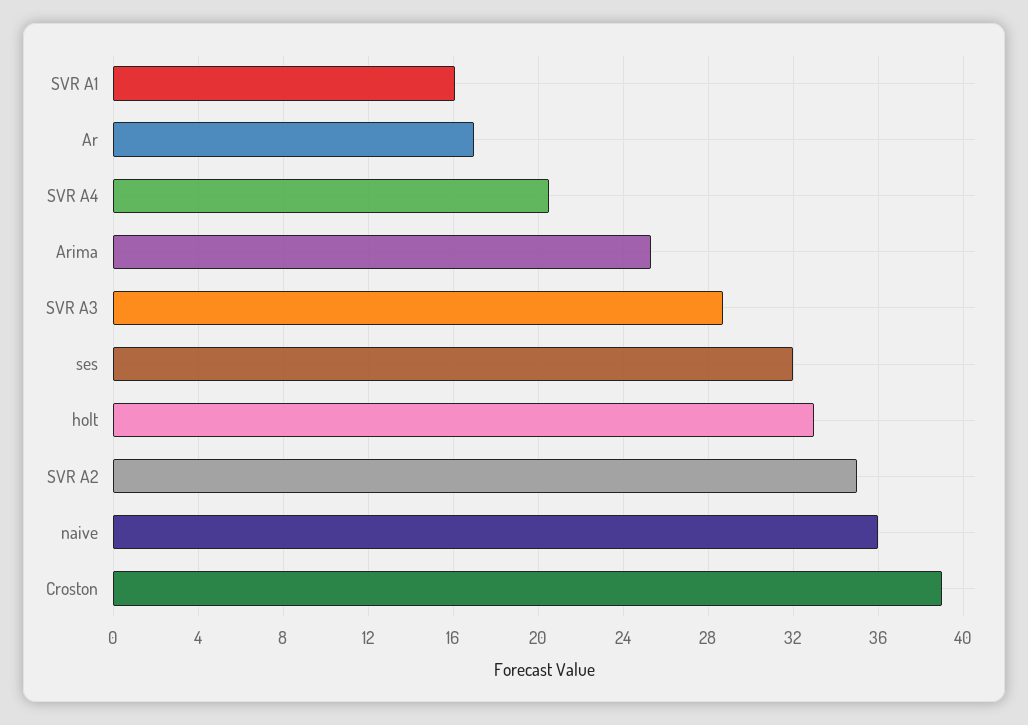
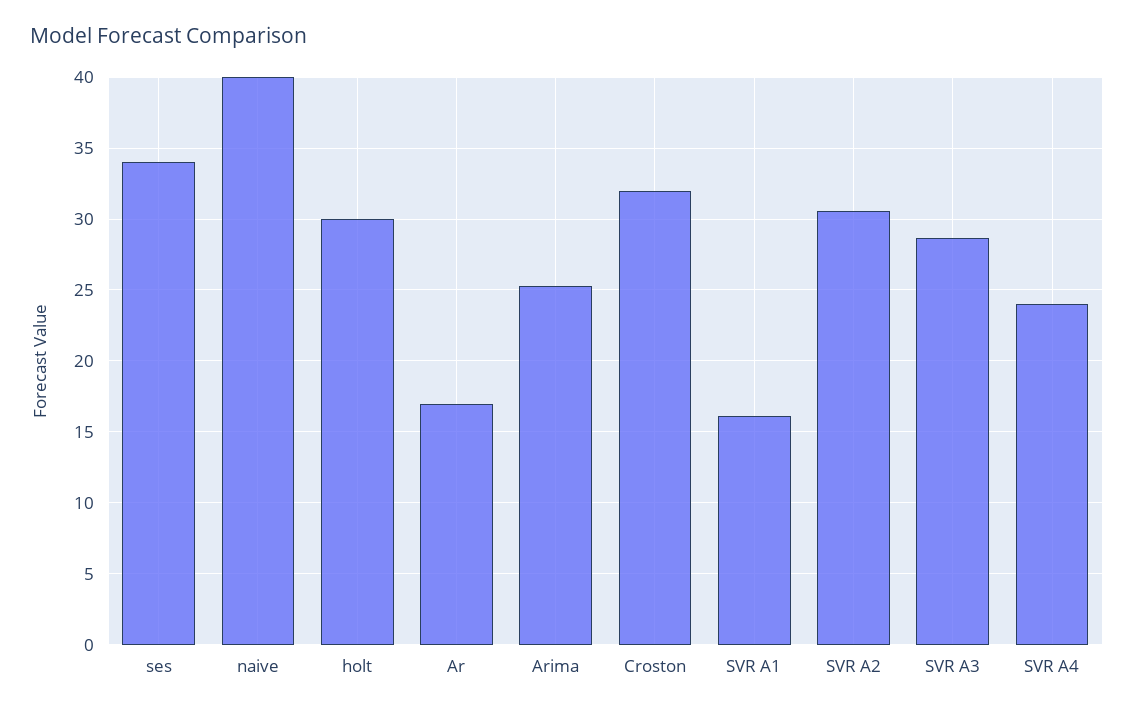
  {
    "SVR A1": 16,
    "Ar": 17,
-   "SVR A4": 20.5,
+   "SVR A4": 24,
    "Arima": 25.5,
    "SVR A3": 28.5,
-   "ses": 32,
+   "ses": 34,
-   "holt": 33,
+   "holt": 30,
-   "SVR A2": 35,
+   "SVR A2": 30.5,
-   "naive": 36,
+   "naive": 40,
-   "Croston": 39
+   "Croston": 32
  }

